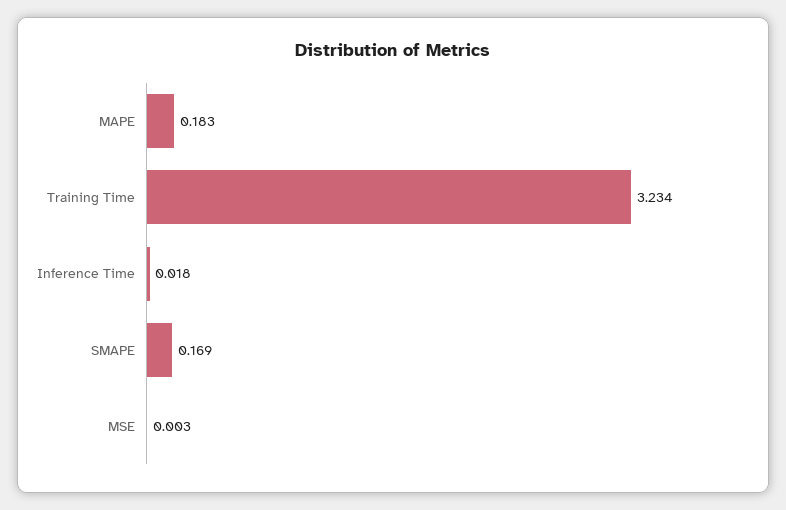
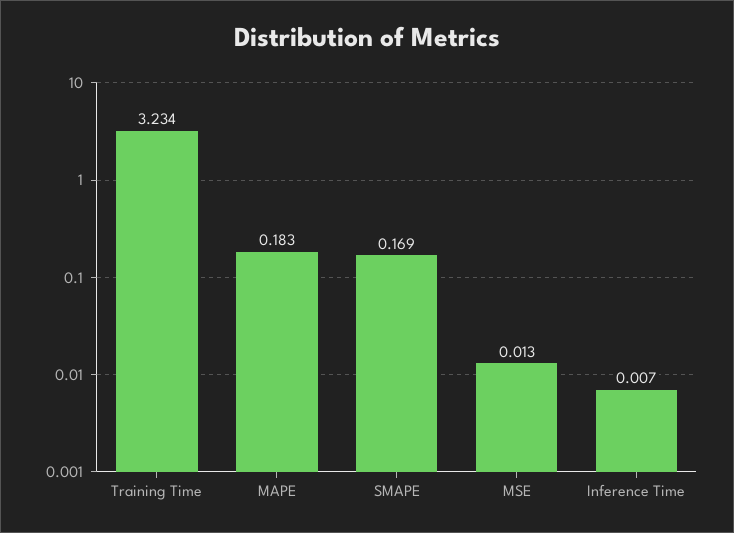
  {
    "MAPE": 0.183,
    "Training Time": 3.234,
-   "Inference Time": 0.018,
+   "Inference Time": 0.007,
    "SMAPE": 0.169,
-   "MSE": 0.003
+   "MSE": 0.013
  }

